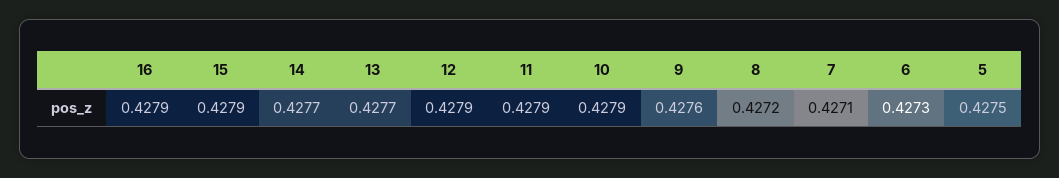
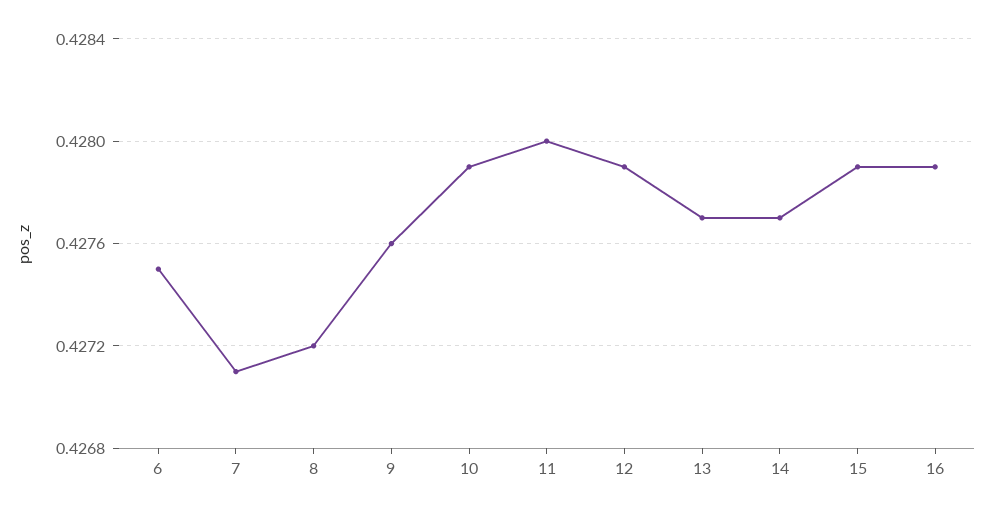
  {
    "16": 0.4279,
    "15": 0.4279,
    "14": 0.4277,
    "13": 0.4277,
    "12": 0.4279,
-   "11": 0.4279,
+   "11": 0.428,
    "10": 0.4279,
    "9": 0.4276,
    "8": 0.4272,
    "7": 0.4271,
-   "6": 0.4273,
+   "6": 0.4275
-   "5": 0.4275
  }

